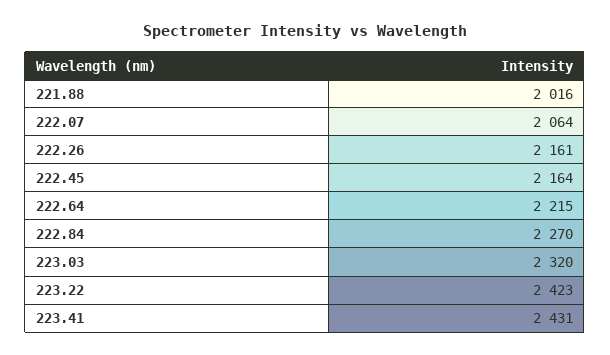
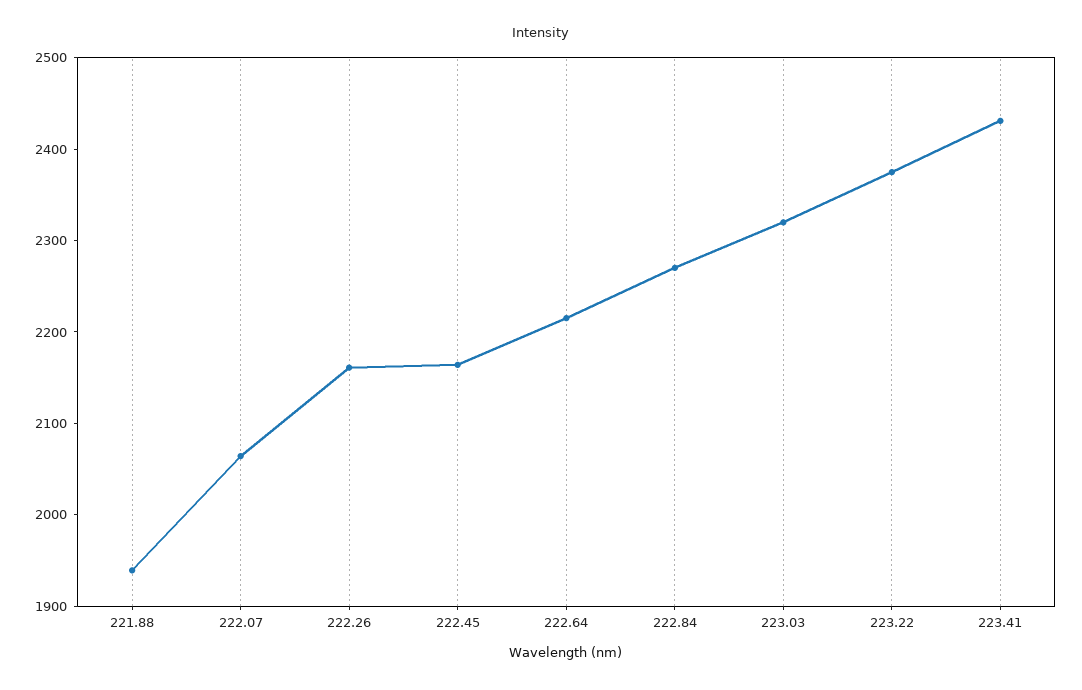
  {
-   "221.88": 2016,
+   "221.88": 1940,
    "222.07": 2064,
    "222.26": 2161,
    "222.45": 2164,
    "222.64": 2215,
    "222.84": 2270,
    "223.03": 2320,
-   "223.22": 2423,
+   "223.22": 2380,
    "223.41": 2431
  }

